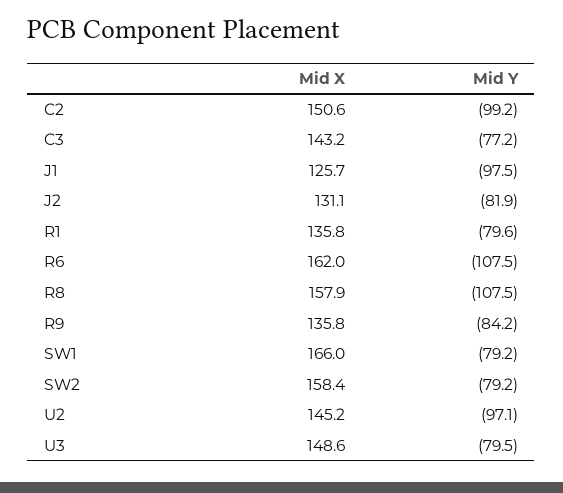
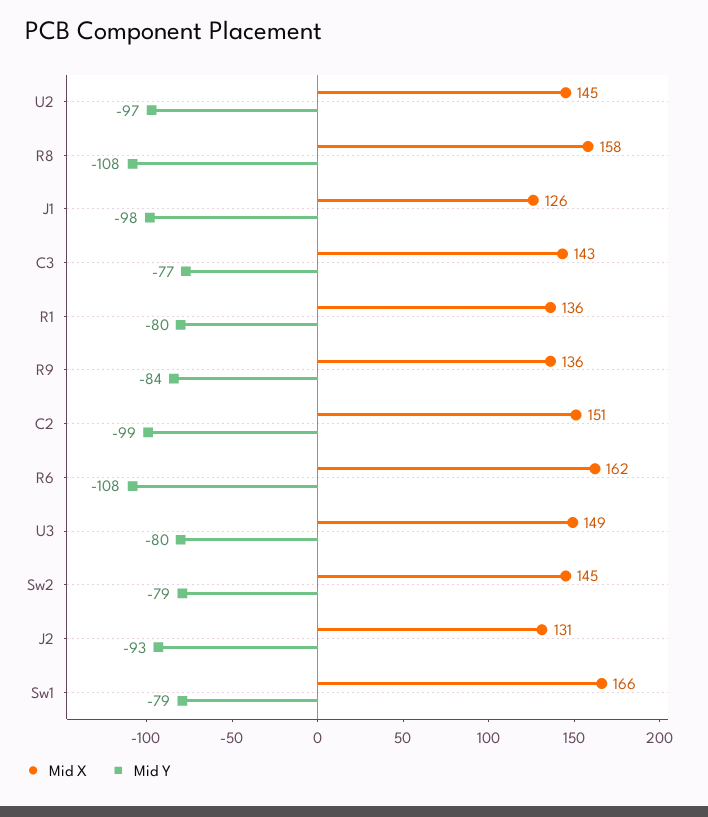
  {
    "Mid X": {
      "C2": 150.6,
      "C3": 143.2,
      "J1": 125.7,
      "J2": 131.1,
      "R1": 135.8,
      "R6": 162,
      "R8": 157.9,
      "R9": 135.8,
      "SW1": 166,
-     "SW2": 158.4,
+     "SW2": 145,
      "U2": 145.2,
      "U3": 148.6
    },
    "Mid Y": {
      "C2": -99.2,
      "C3": -77.2,
      "J1": -97.5,
-     "J2": -81.9,
+     "J2": -93,
      "R1": -79.6,
      "R6": -107.5,
      "R8": -107.5,
      "R9": -84.2,
      "SW1": -79.2,
      "SW2": -79.2,
      "U2": -97.1,
      "U3": -79.5
    }
  }

